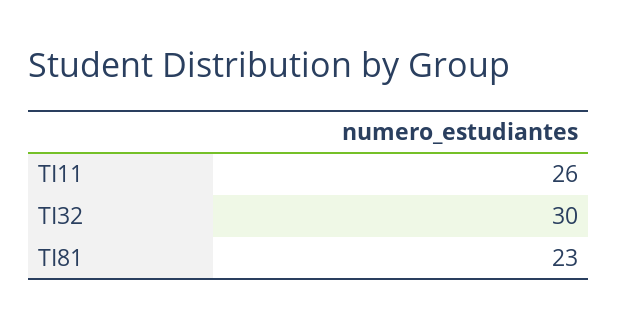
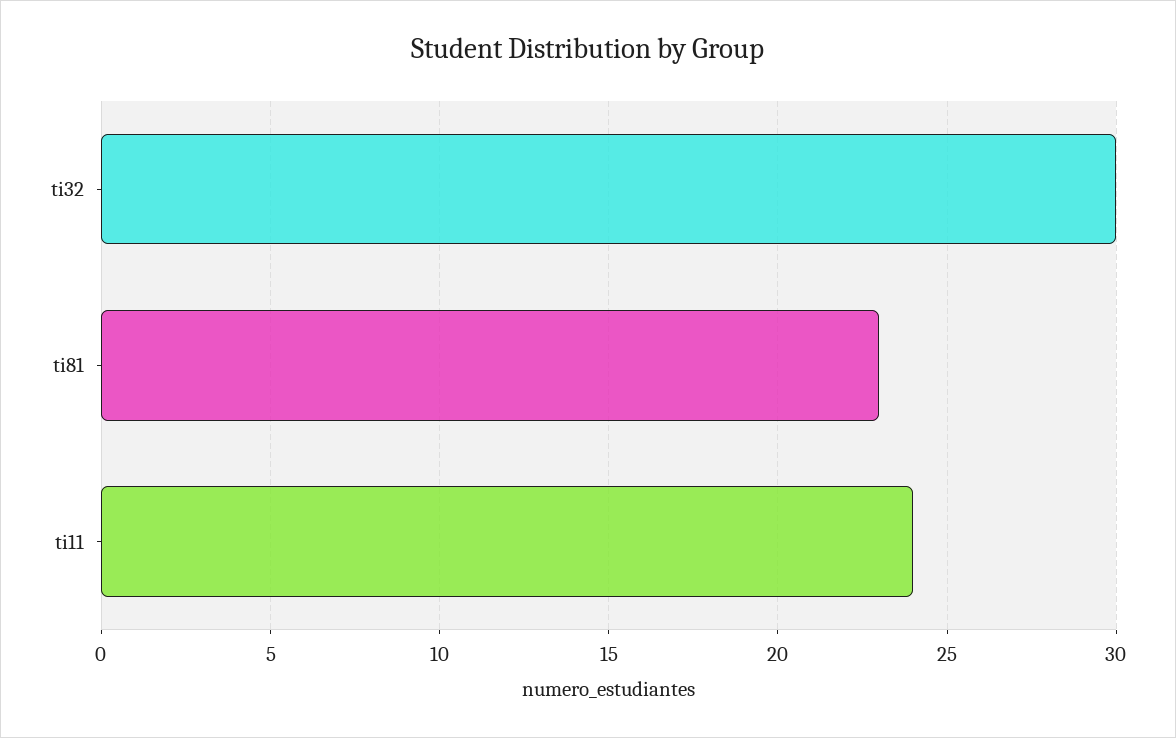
  {
-   "TI11": 26,
+   "TI11": 24,
    "TI32": 30,
    "TI81": 23
  }

